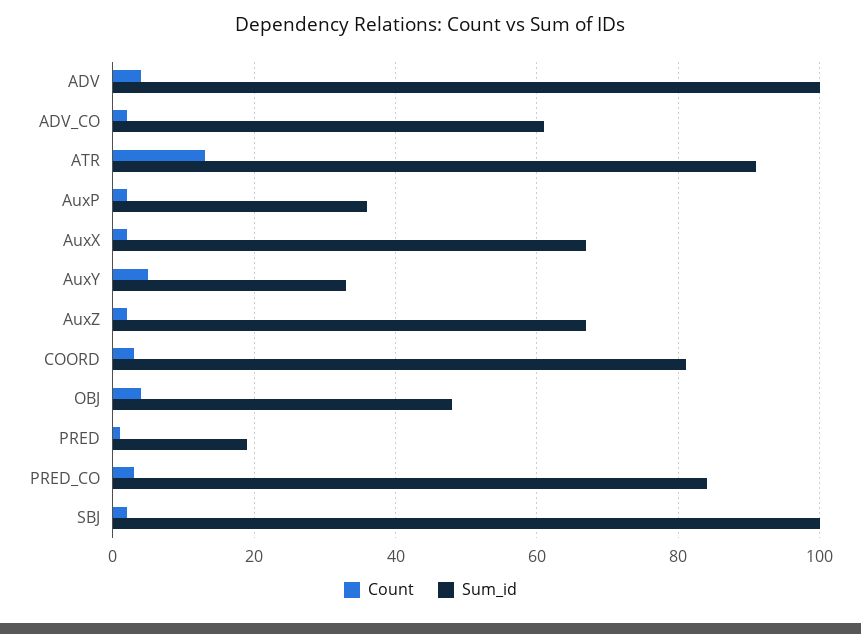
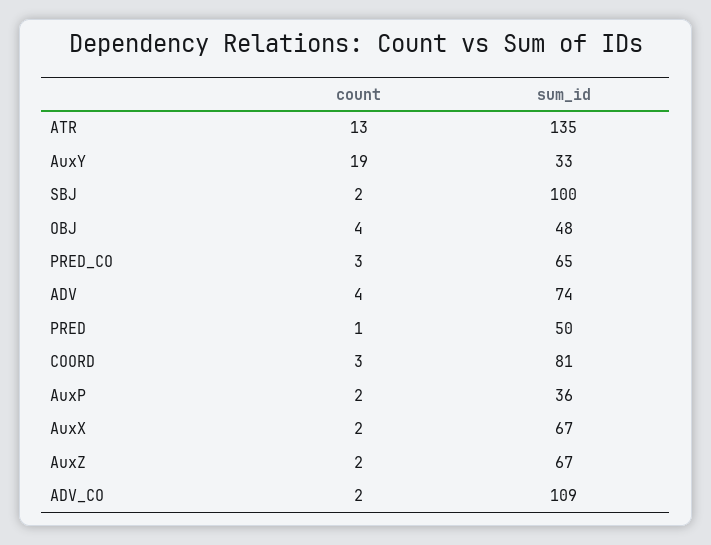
  {
    "Count": {
      "ADV": 4,
      "ADV_CO": 2,
      "ATR": 13,
      "AuxP": 2,
      "AuxX": 2,
-     "AuxY": 5,
+     "AuxY": 19,
      "AuxZ": 2,
      "COORD": 3,
      "OBJ": 4,
      "PRED": 1,
      "PRED_CO": 3,
      "SBJ": 2
    },
    "Sum_id": {
-     "ADV": 100,
+     "ADV": 74,
-     "ADV_CO": 60,
+     "ADV_CO": 109,
-     "ATR": 90,
+     "ATR": 135,
      "AuxP": 36,
      "AuxX": 67,
      "AuxY": 33,
      "AuxZ": 67,
      "COORD": 81,
      "OBJ": 48,
-     "PRED": 20,
+     "PRED": 50,
-     "PRED_CO": 85,
+     "PRED_CO": 65,
      "SBJ": 100
    }
  }

